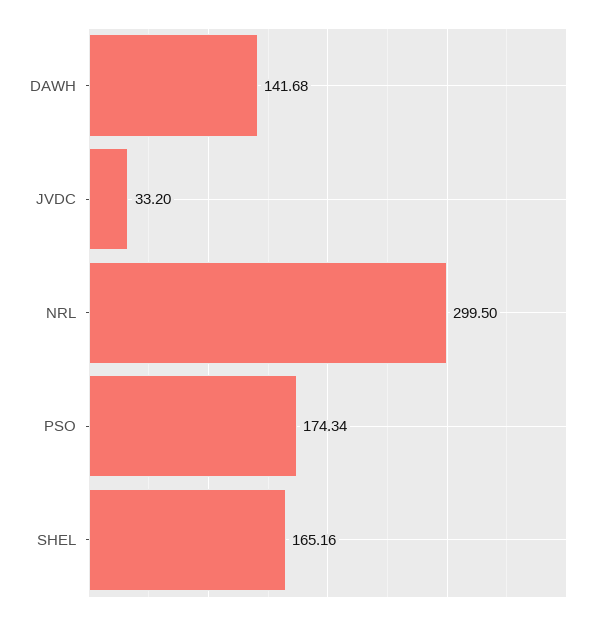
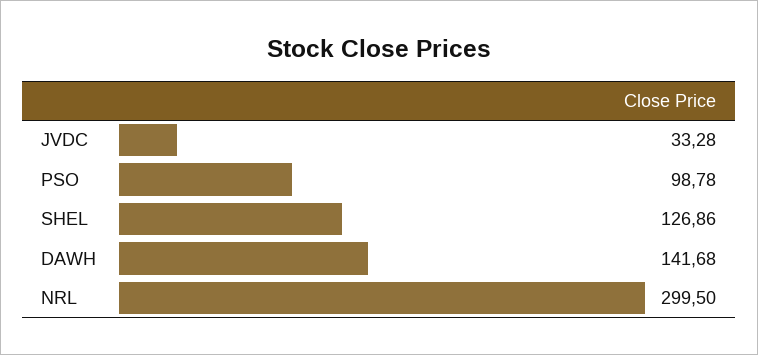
  {
    "DAWH": 141.68,
-   "JVDC": 33.2,
+   "JVDC": 33.28,
    "NRL": 299.5,
-   "PSO": 174.34,
+   "PSO": 98.78,
-   "SHEL": 165.16
+   "SHEL": 126.86
  }

